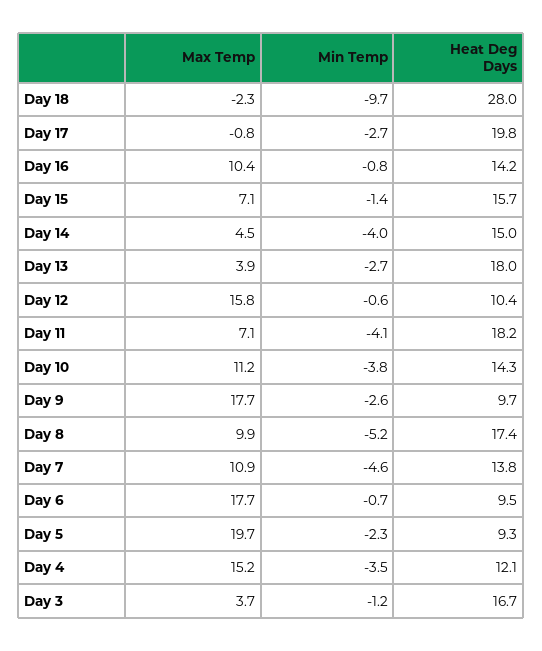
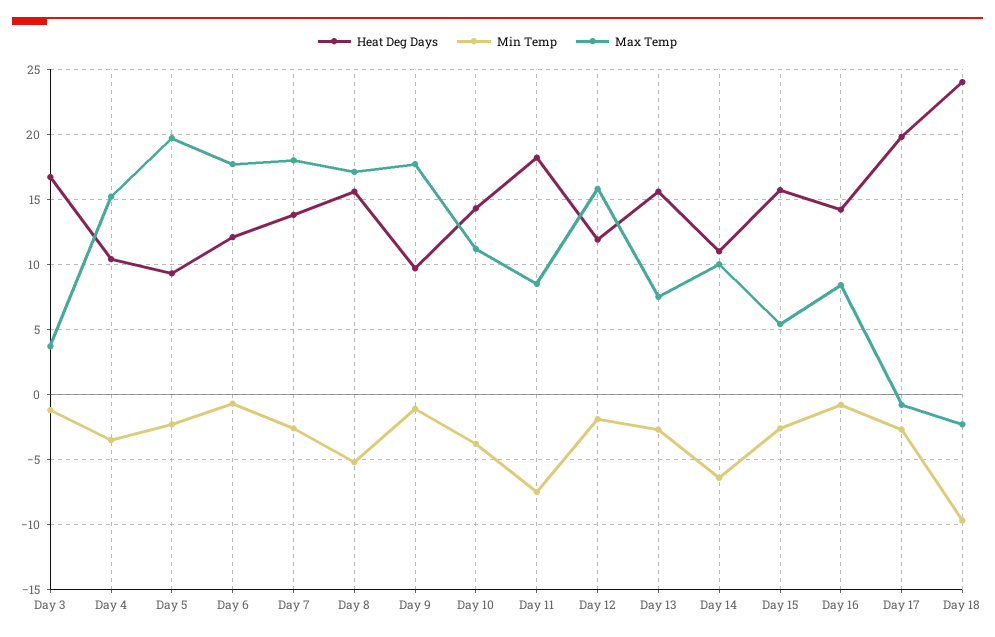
  {
    "Max Temp": {
      "Day 18": -2.3,
      "Day 17": -0.8,
-     "Day 16": 10.4,
+     "Day 16": 8.5,
-     "Day 15": 7.1,
+     "Day 15": 5.5,
-     "Day 14": 4.5,
+     "Day 14": 10,
-     "Day 13": 3.9,
+     "Day 13": 7.5,
      "Day 12": 15.8,
-     "Day 11": 7.1,
+     "Day 11": 8.5,
      "Day 10": 11.2,
      "Day 9": 17.7,
-     "Day 8": 9.9,
+     "Day 8": 17,
-     "Day 7": 10.9,
+     "Day 7": 18,
      "Day 6": 17.7,
      "Day 5": 19.7,
      "Day 4": 15.2,
      "Day 3": 3.7
    },
    "Min Temp": {
      "Day 18": -9.7,
      "Day 17": -2.7,
      "Day 16": -0.8,
-     "Day 15": -1.4,
+     "Day 15": -2.5,
-     "Day 14": -4,
+     "Day 14": -6.5,
      "Day 13": -2.7,
-     "Day 12": -0.6,
+     "Day 12": -2,
-     "Day 11": -4.1,
+     "Day 11": -7.5,
      "Day 10": -3.8,
-     "Day 9": -2.6,
+     "Day 9": -1,
      "Day 8": -5.2,
-     "Day 7": -4.6,
+     "Day 7": -2.5,
      "Day 6": -0.7,
      "Day 5": -2.3,
      "Day 4": -3.5,
      "Day 3": -1.2
    },
    "Heat Deg Days": {
-     "Day 18": 28,
+     "Day 18": 24,
      "Day 17": 19.8,
      "Day 16": 14.2,
      "Day 15": 15.7,
-     "Day 14": 15,
+     "Day 14": 11,
-     "Day 13": 18,
+     "Day 13": 15.5,
-     "Day 12": 10.4,
+     "Day 12": 12,
      "Day 11": 18.2,
      "Day 10": 14.3,
      "Day 9": 9.7,
-     "Day 8": 17.4,
+     "Day 8": 15.5,
      "Day 7": 13.8,
-     "Day 6": 9.5,
+     "Day 6": 12,
      "Day 5": 9.3,
-     "Day 4": 12.1,
+     "Day 4": 10.5,
      "Day 3": 16.7
    }
  }

